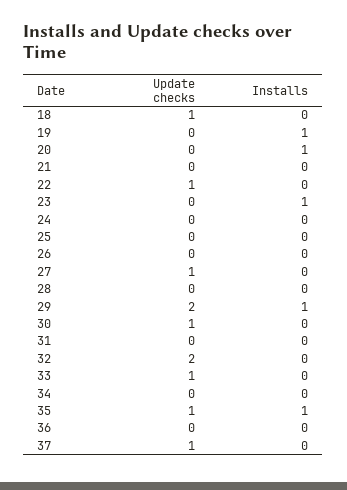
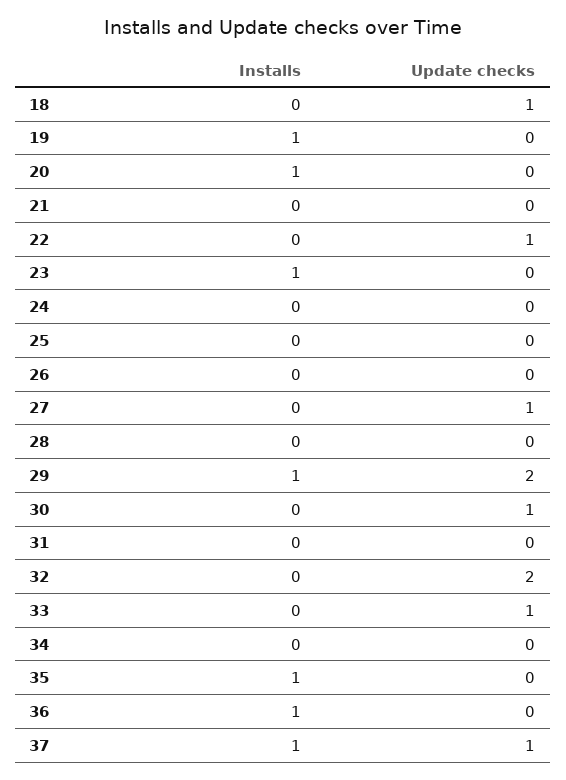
  {
    "Update checks": {
      "18": 1,
      "19": 0,
      "20": 0,
      "21": 0,
      "22": 1,
      "23": 0,
      "24": 0,
      "25": 0,
      "26": 0,
      "27": 1,
      "28": 0,
      "29": 2,
      "30": 1,
      "31": 0,
      "32": 2,
      "33": 1,
      "34": 0,
-     "35": 1,
+     "35": 0,
      "36": 0,
      "37": 1
    },
    "Installs": {
      "18": 0,
      "19": 1,
      "20": 1,
      "21": 0,
      "22": 0,
      "23": 1,
      "24": 0,
      "25": 0,
      "26": 0,
      "27": 0,
      "28": 0,
      "29": 1,
      "30": 0,
      "31": 0,
      "32": 0,
      "33": 0,
      "34": 0,
      "35": 1,
-     "36": 0,
+     "36": 1,
-     "37": 0
+     "37": 1
    }
  }

